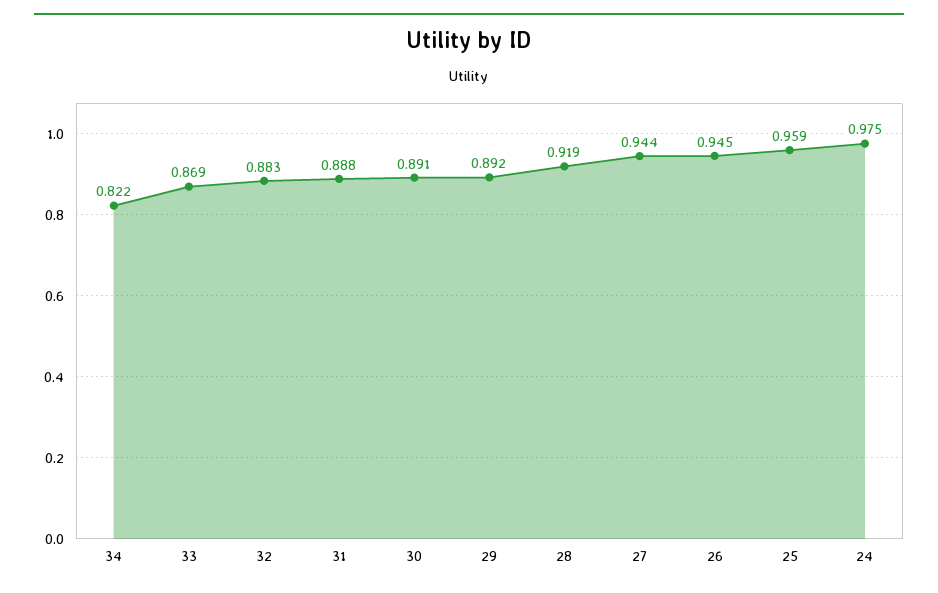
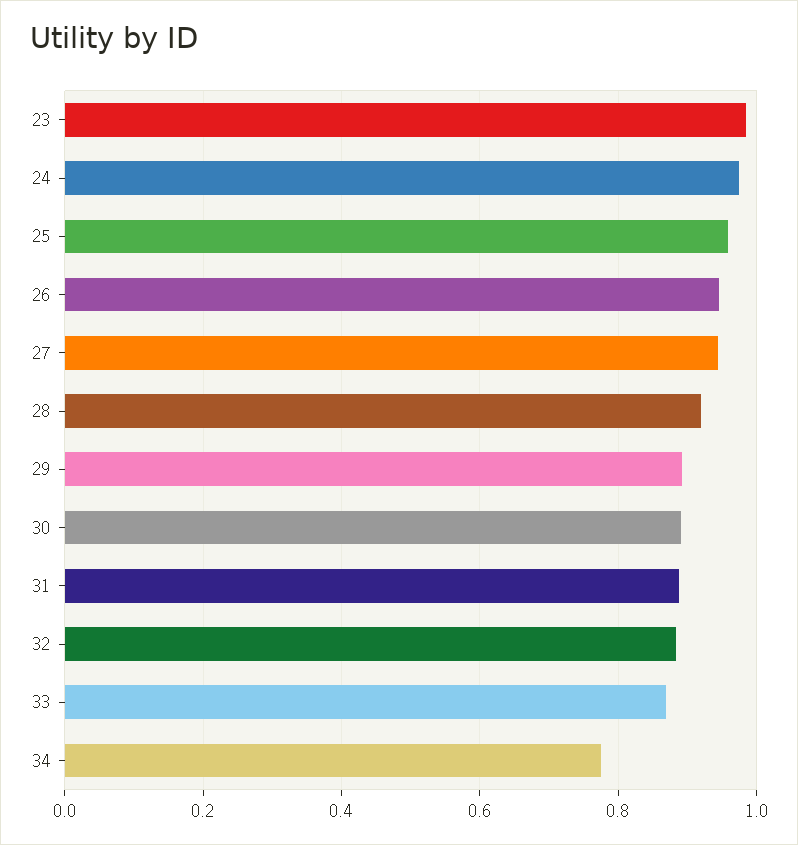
  {
-   "34": 0.822,
+   "34": 0.78,
    "33": 0.869,
    "32": 0.883,
    "31": 0.888,
    "30": 0.891,
    "29": 0.892,
    "28": 0.919,
    "27": 0.944,
    "26": 0.945,
    "25": 0.959,
-   "24": 0.975
+   "24": 0.975,
+   "23": 0.98
  }

